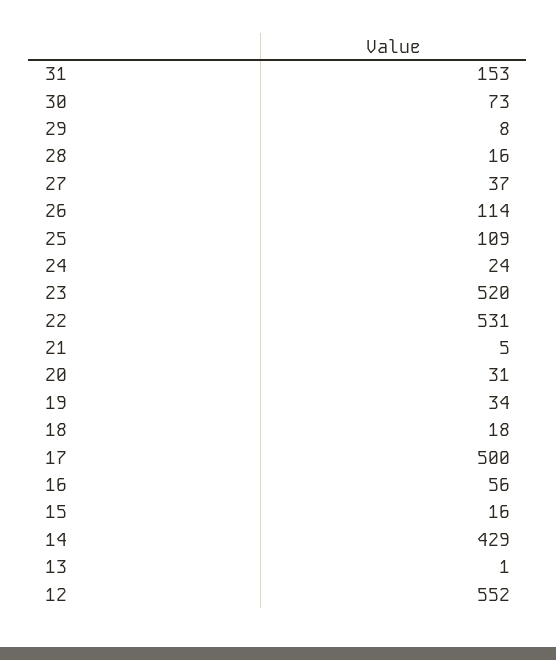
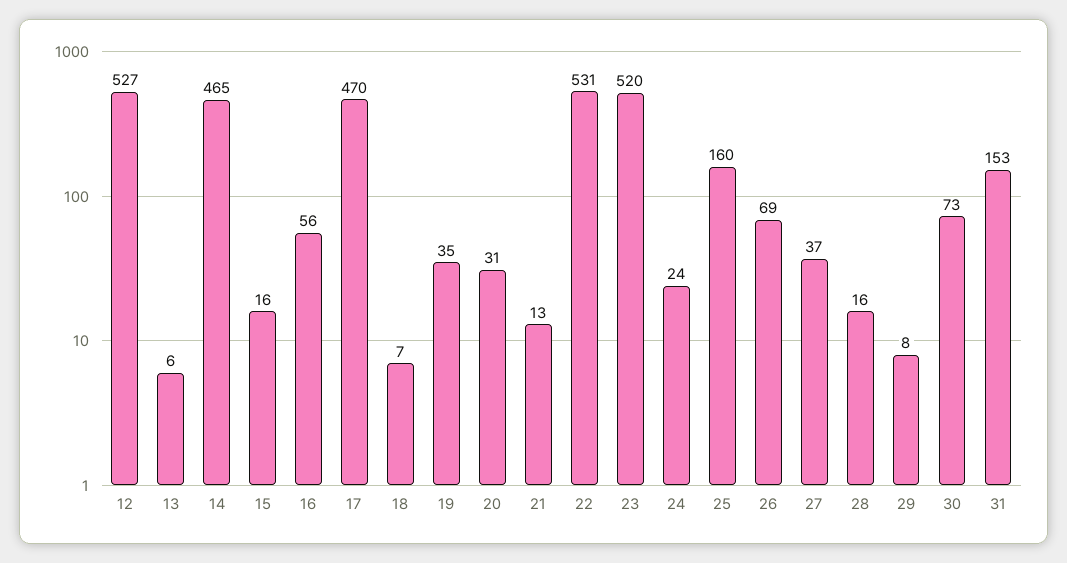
  {
    "31": 153,
    "30": 73,
    "29": 8,
    "28": 16,
    "27": 37,
-   "26": 114,
+   "26": 69,
-   "25": 109,
+   "25": 160,
    "24": 24,
    "23": 520,
    "22": 531,
-   "21": 5,
+   "21": 13,
    "20": 31,
-   "19": 34,
+   "19": 35,
-   "18": 18,
+   "18": 7,
-   "17": 500,
+   "17": 470,
    "16": 56,
    "15": 16,
-   "14": 429,
+   "14": 465,
-   "13": 1,
+   "13": 6,
-   "12": 552
+   "12": 527
  }

